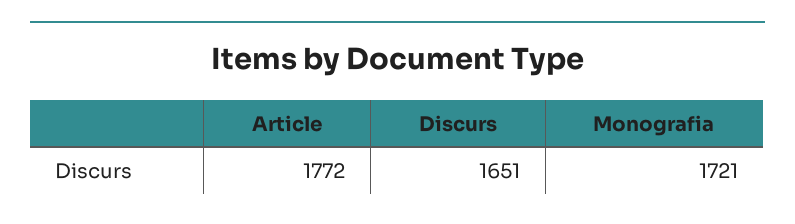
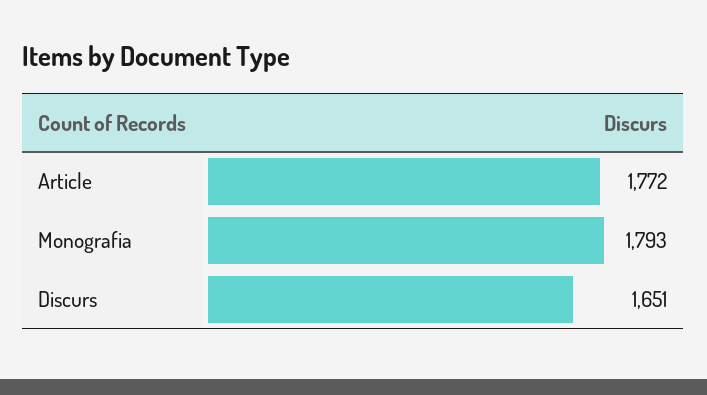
  {
    "Article": 1772,
    "Discurs": 1651,
-   "Monografia": 1721
+   "Monografia": 1793
  }

